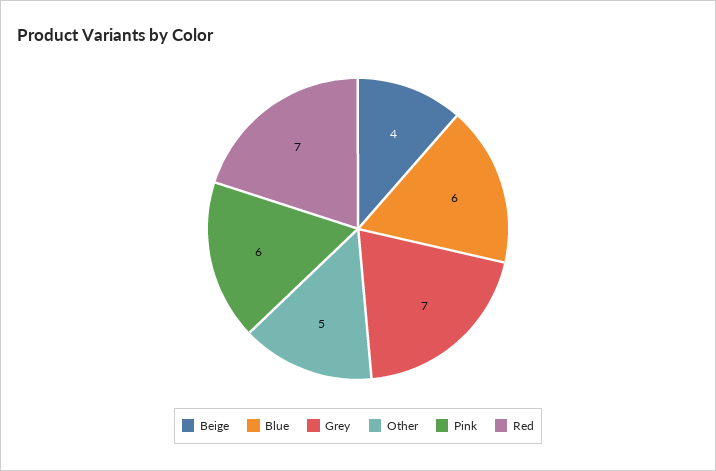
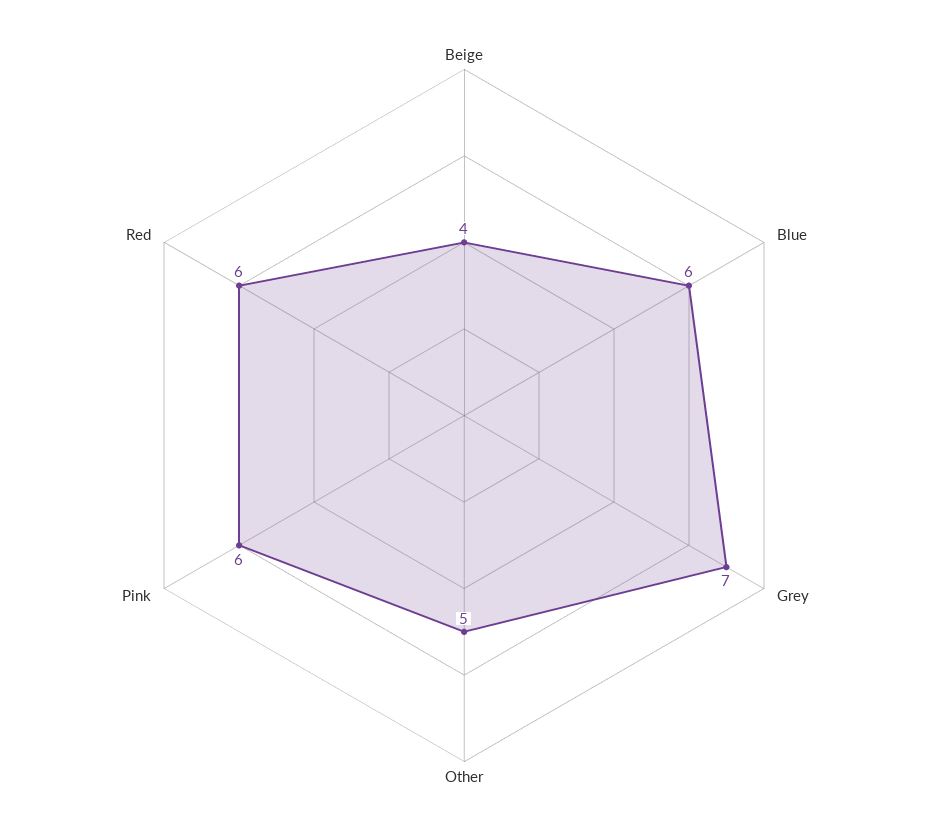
  {
    "Beige": 4,
    "Blue": 6,
    "Grey": 7,
    "Other": 5,
    "Pink": 6,
-   "Red": 7
+   "Red": 6
  }

